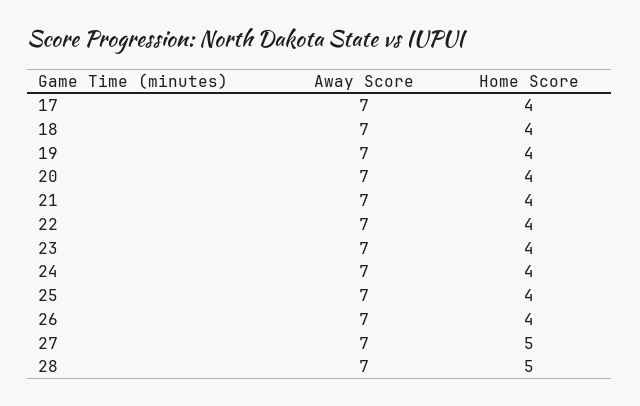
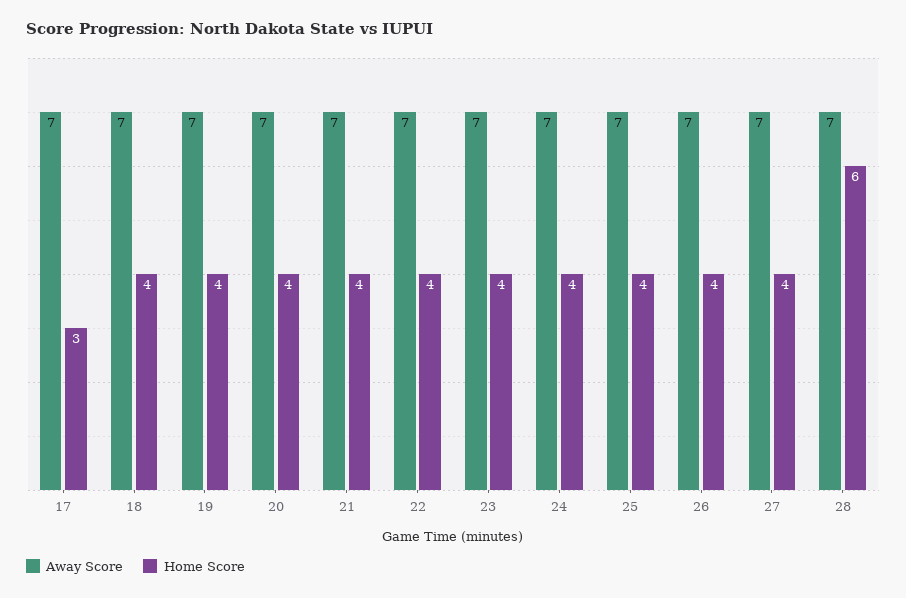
  {
    "Away Score": {
      "17": 7,
      "18": 7,
      "19": 7,
      "20": 7,
      "21": 7,
      "22": 7,
      "23": 7,
      "24": 7,
      "25": 7,
      "26": 7,
      "27": 7,
      "28": 7
    },
    "Home Score": {
-     "17": 4,
+     "17": 3,
      "18": 4,
      "19": 4,
      "20": 4,
      "21": 4,
      "22": 4,
      "23": 4,
      "24": 4,
      "25": 4,
      "26": 4,
-     "27": 5,
+     "27": 4,
-     "28": 5
+     "28": 6
    }
  }

